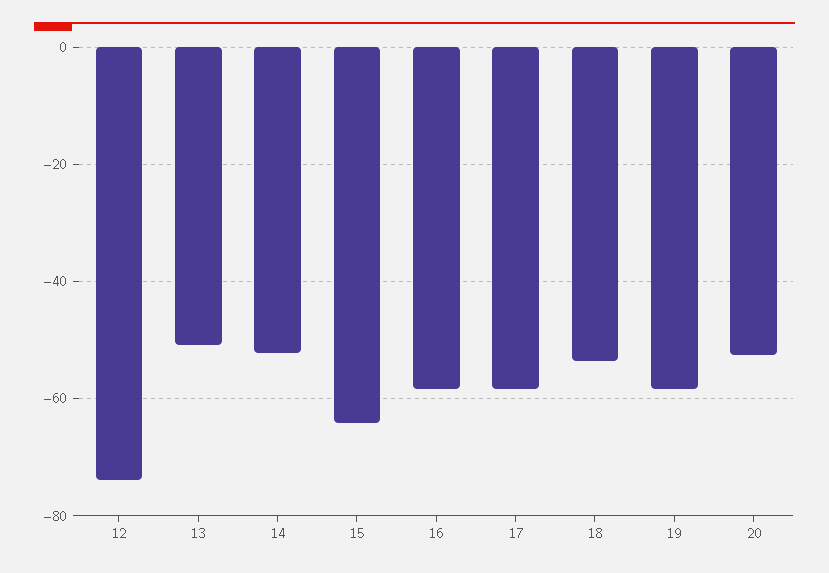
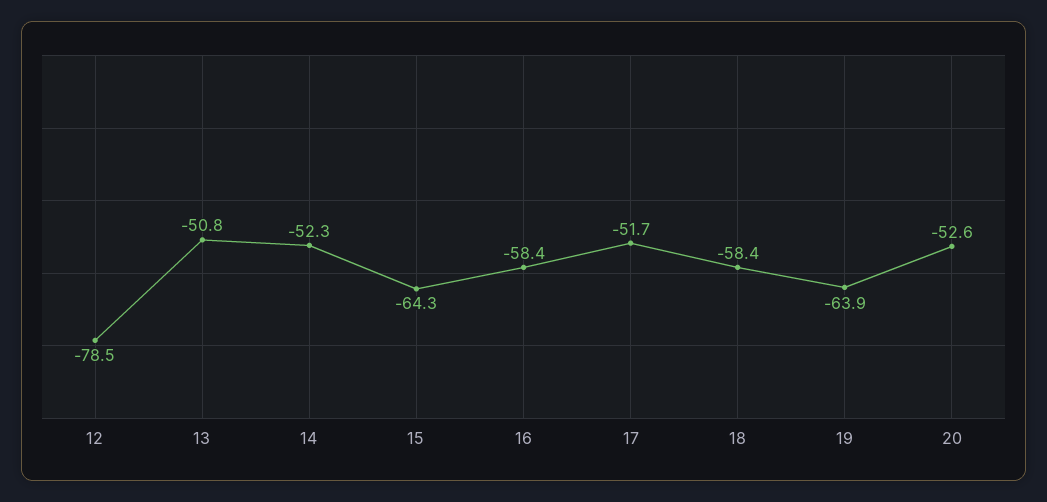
  {
-   "12": -74,
+   "12": -78.5,
    "13": -50.8,
    "14": -52.3,
    "15": -64.3,
    "16": -58.4,
-   "17": -58,
+   "17": -51.7,
-   "18": -54,
+   "18": -58.4,
-   "19": -58,
+   "19": -63.9,
    "20": -52.6
  }

